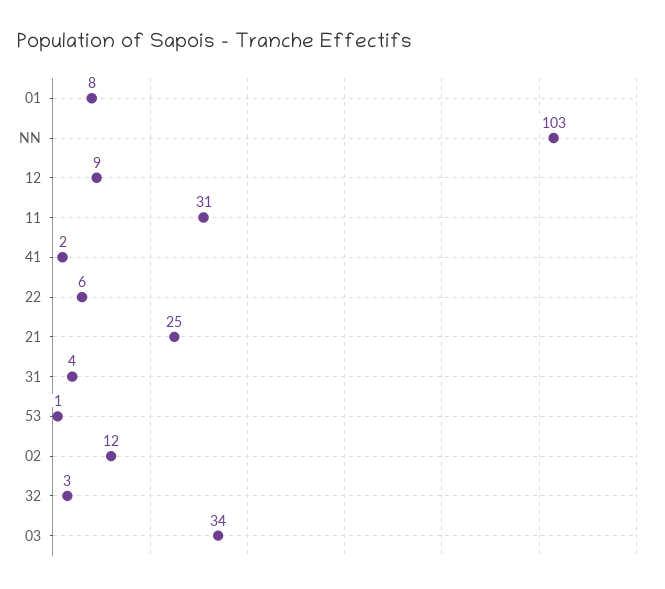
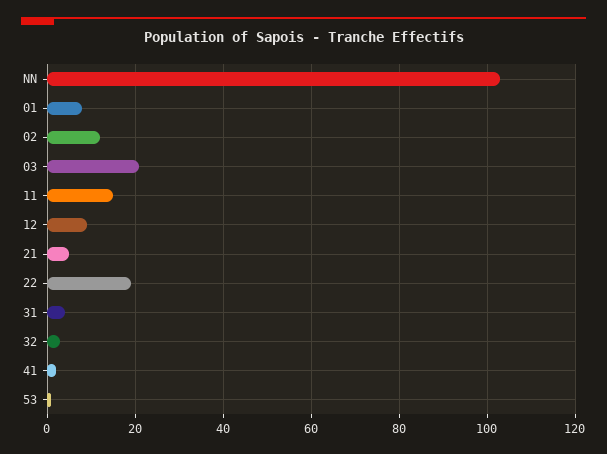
  {
    "01": 8,
    "NN": 103,
    "12": 9,
-   "11": 31,
+   "11": 15,
    "41": 2,
-   "22": 6,
+   "22": 20,
-   "21": 25,
+   "21": 5,
    "31": 4,
    "53": 1,
    "02": 12,
    "32": 3,
-   "03": 34
+   "03": 20
  }

